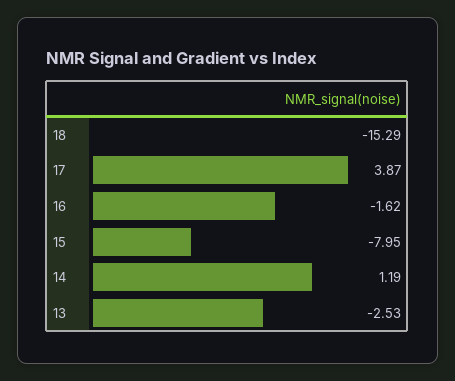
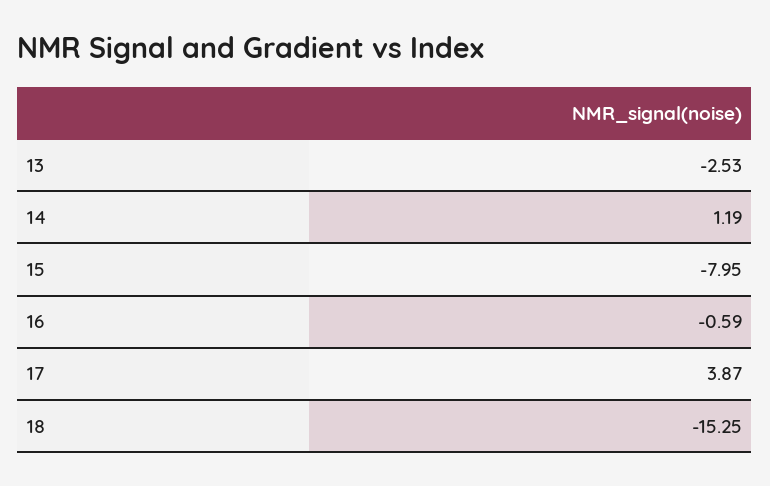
  {
-   "18": -15.29,
+   "18": -15.25,
    "17": 3.87,
-   "16": -1.62,
+   "16": -0.59,
    "15": -7.95,
    "14": 1.19,
    "13": -2.53
  }

